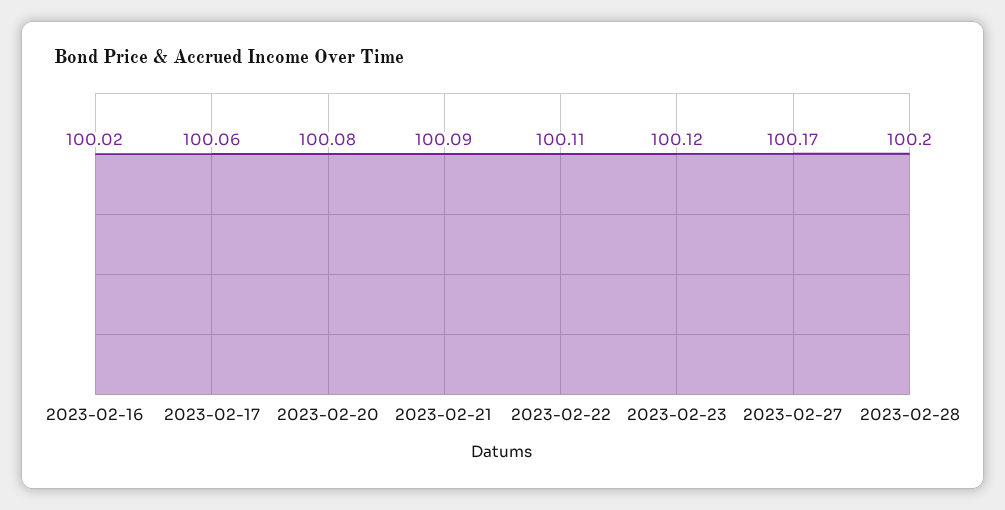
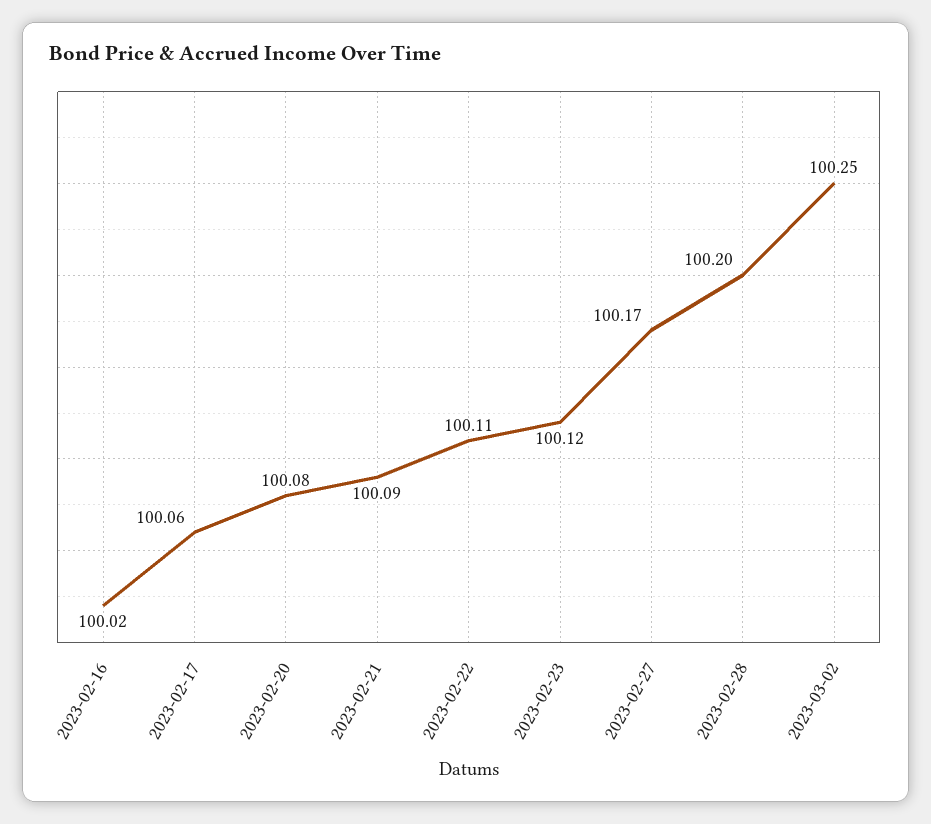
  {
    "2023-02-16": 100.02,
    "2023-02-17": 100.06,
    "2023-02-20": 100.08,
    "2023-02-21": 100.09,
    "2023-02-22": 100.11,
    "2023-02-23": 100.12,
    "2023-02-27": 100.17,
-   "2023-02-28": 100.2
+   "2023-02-28": 100.2,
+   "2023-03-02": 100.25
  }

